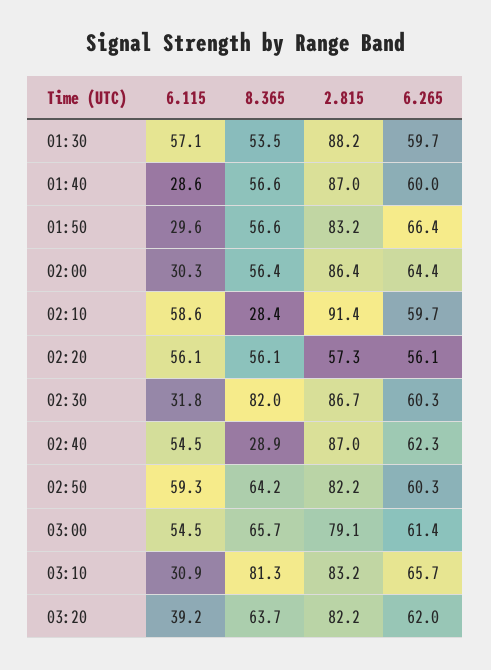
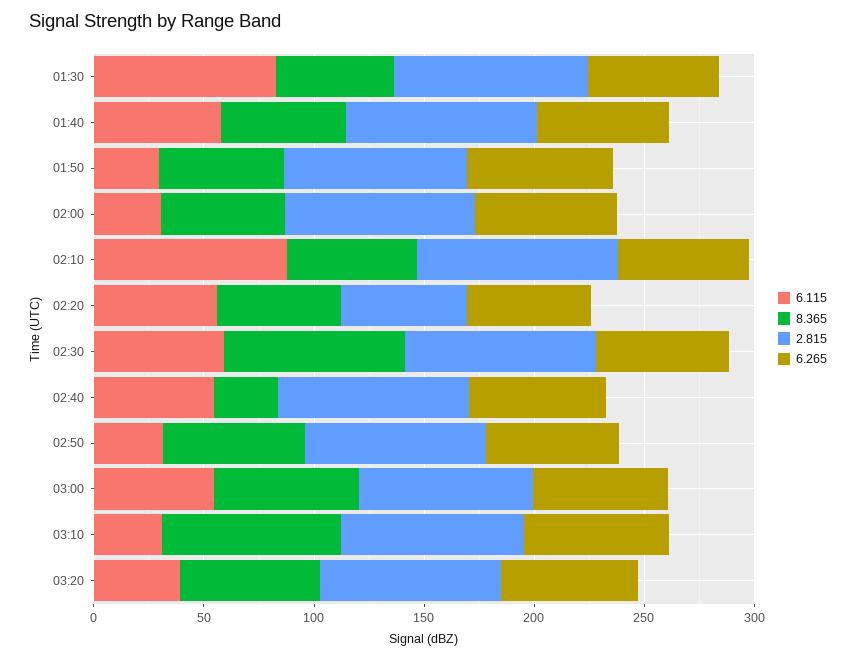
  {
    "6.115": {
-     "01:30": 57.1,
+     "01:30": 80,
-     "01:40": 28.6,
+     "01:40": 60,
      "01:50": 29.6,
      "02:00": 30.3,
-     "02:10": 58.6,
+     "02:10": 90,
      "02:20": 56.1,
-     "02:30": 31.8,
+     "02:30": 60,
      "02:40": 54.5,
-     "02:50": 59.3,
+     "02:50": 30,
      "03:00": 54.5,
      "03:10": 30.9,
      "03:20": 39.2
    },
    "8.365": {
      "01:30": 53.5,
      "01:40": 56.6,
      "01:50": 56.6,
      "02:00": 56.4,
-     "02:10": 28.4,
+     "02:10": 60,
      "02:20": 56.1,
      "02:30": 82,
      "02:40": 28.9,
      "02:50": 64.2,
      "03:00": 65.7,
      "03:10": 81.3,
      "03:20": 63.7
    },
    "2.815": {
      "01:30": 88.2,
      "01:40": 87,
      "01:50": 83.2,
      "02:00": 86.4,
      "02:10": 91.4,
      "02:20": 57.3,
      "02:30": 86.7,
      "02:40": 87,
      "02:50": 82.2,
      "03:00": 79.1,
      "03:10": 83.2,
      "03:20": 82.2
    },
    "6.265": {
      "01:30": 59.7,
      "01:40": 60,
      "01:50": 66.4,
      "02:00": 64.4,
      "02:10": 59.7,
      "02:20": 56.1,
      "02:30": 60.3,
      "02:40": 62.3,
      "02:50": 60.3,
      "03:00": 61.4,
      "03:10": 65.7,
      "03:20": 62
    }
  }

